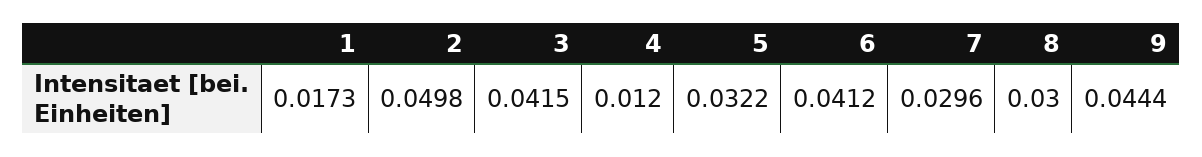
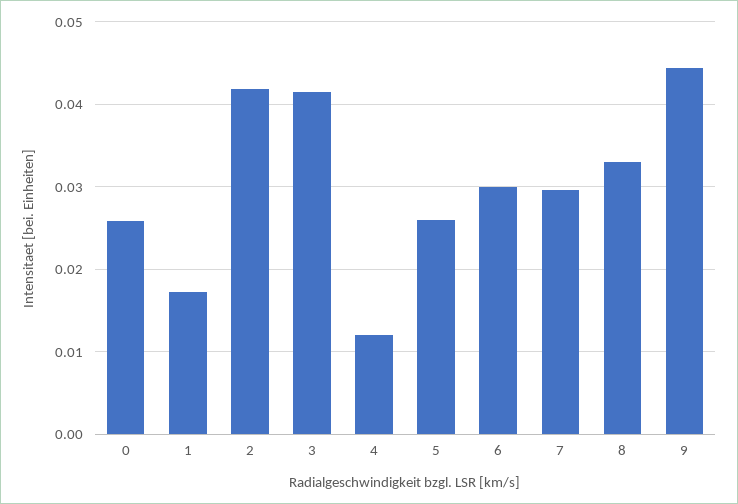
  {
    "1": 0.0173,
-   "2": 0.0498,
+   "2": 0.042,
    "3": 0.0415,
    "4": 0.012,
-   "5": 0.0322,
+   "5": 0.026,
-   "6": 0.0412,
+   "6": 0.03,
    "7": 0.0296,
-   "8": 0.03,
+   "8": 0.033,
-   "9": 0.0444
+   "9": 0.0444,
+   "0": 0.026
  }

